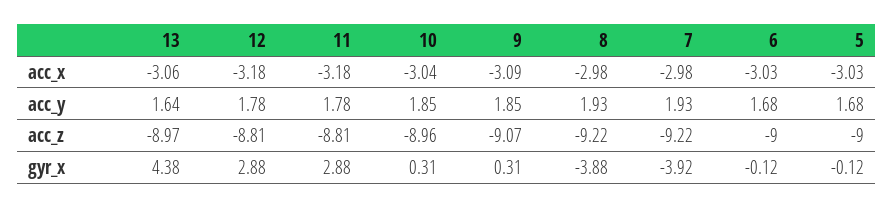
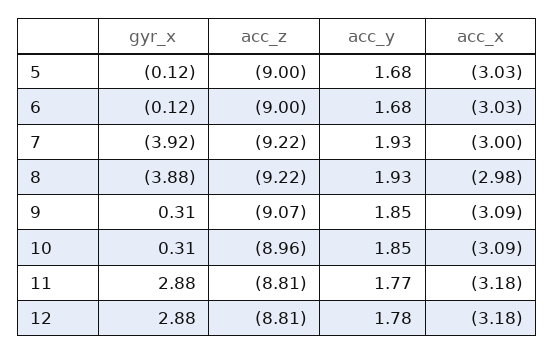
  {
-   "13": {
-     "acc_x": -3.06,
-     "acc_y": 1.64,
-     "acc_z": -8.97,
-     "gyr_x": 4.38
-   },
    "12": {
      "acc_x": -3.18,
      "acc_y": 1.78,
      "acc_z": -8.81,
      "gyr_x": 2.88
    },
    "11": {
      "acc_x": -3.18,
-     "acc_y": 1.78,
+     "acc_y": 1.77,
      "acc_z": -8.81,
      "gyr_x": 2.88
    },
    "10": {
-     "acc_x": -3.04,
+     "acc_x": -3.09,
      "acc_y": 1.85,
      "acc_z": -8.96,
      "gyr_x": 0.31
    },
    "9": {
      "acc_x": -3.09,
      "acc_y": 1.85,
      "acc_z": -9.07,
      "gyr_x": 0.31
    },
    "8": {
      "acc_x": -2.98,
      "acc_y": 1.93,
      "acc_z": -9.22,
      "gyr_x": -3.88
    },
    "7": {
-     "acc_x": -2.98,
+     "acc_x": -3,
      "acc_y": 1.93,
      "acc_z": -9.22,
      "gyr_x": -3.92
    },
    "6": {
      "acc_x": -3.03,
      "acc_y": 1.68,
      "acc_z": -9,
      "gyr_x": -0.12
    },
    "5": {
      "acc_x": -3.03,
      "acc_y": 1.68,
      "acc_z": -9,
      "gyr_x": -0.12
    }
  }

